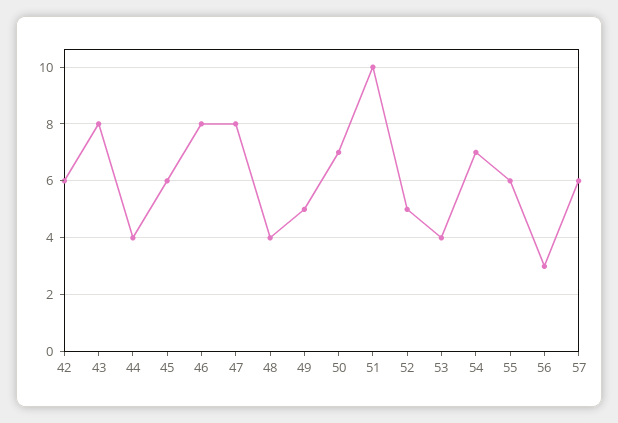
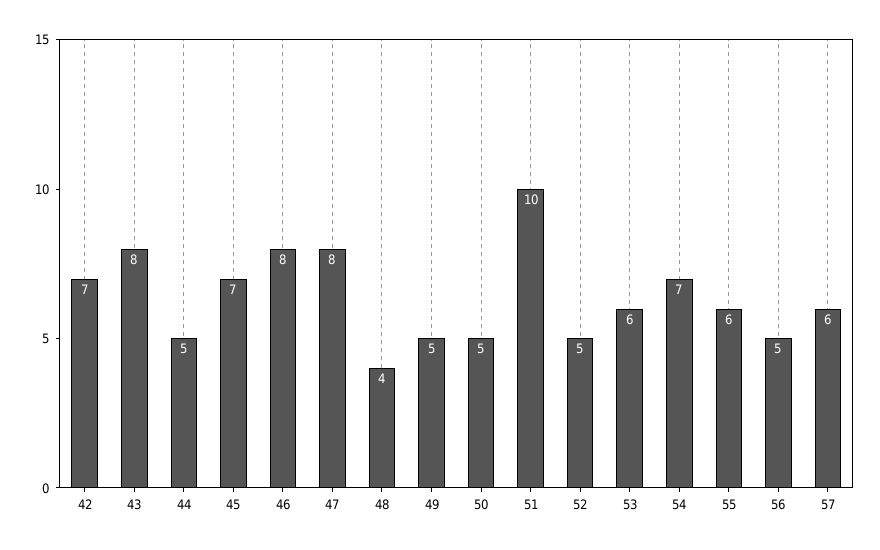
  {
-   "42": 6,
+   "42": 7,
    "43": 8,
-   "44": 4,
+   "44": 5,
-   "45": 6,
+   "45": 7,
    "46": 8,
    "47": 8,
    "48": 4,
    "49": 5,
-   "50": 7,
+   "50": 5,
    "51": 10,
    "52": 5,
-   "53": 4,
+   "53": 6,
    "54": 7,
    "55": 6,
-   "56": 3,
+   "56": 5,
    "57": 6
  }

